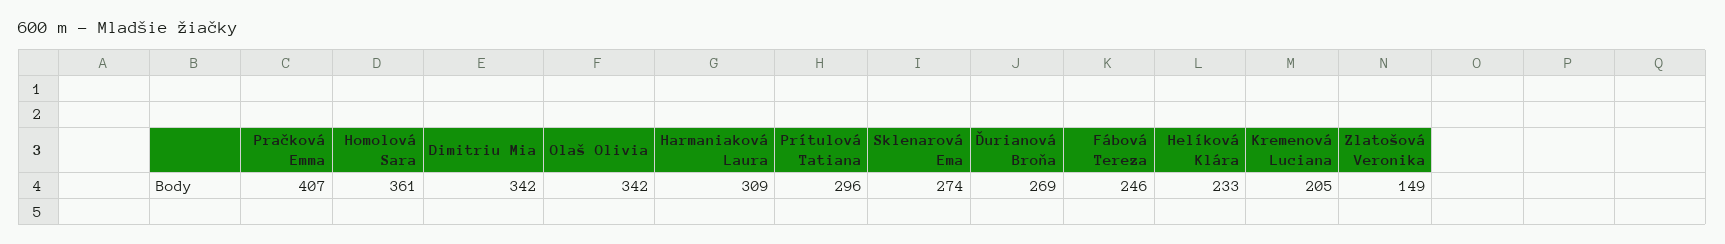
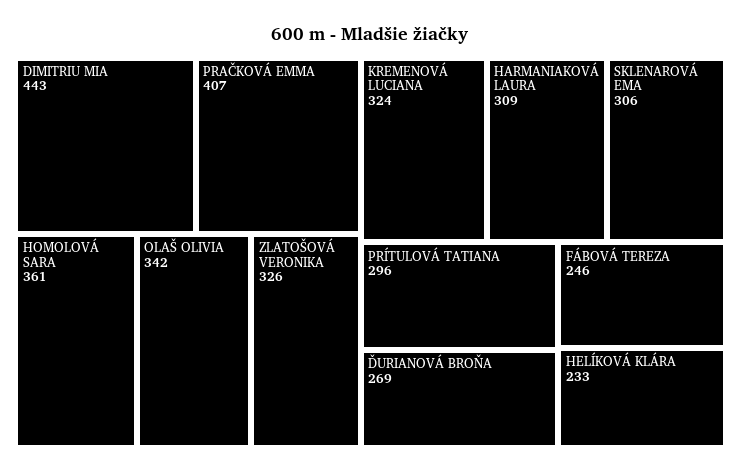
  {
    "Pračková Emma": 407,
    "Homolová Sara": 361,
-   "Dimitriu Mia": 342,
+   "Dimitriu Mia": 443,
    "Olaš Olivia": 342,
    "Harmaniaková Laura": 309,
    "Prítulová Tatiana": 296,
-   "Sklenarová Ema": 274,
+   "Sklenarová Ema": 306,
    "Ďurianová Broňa": 269,
    "Fábová Tereza": 246,
    "Helíková Klára": 233,
-   "Kremenová Luciana": 205,
+   "Kremenová Luciana": 324,
-   "Zlatošová Veronika": 149
+   "Zlatošová Veronika": 326
  }

